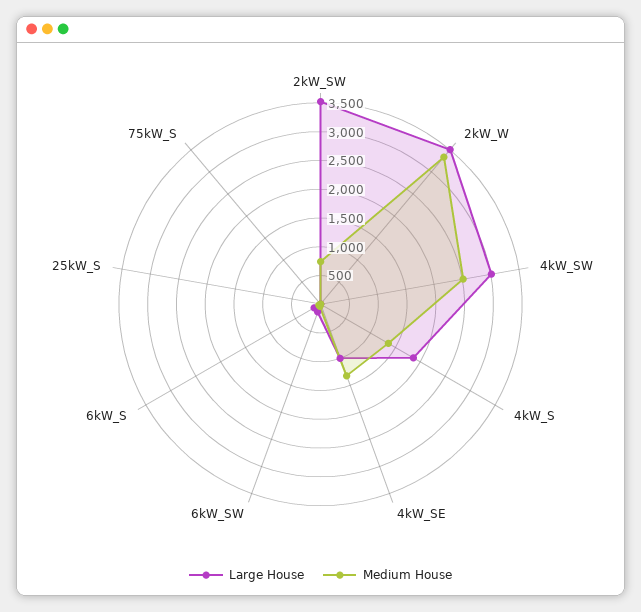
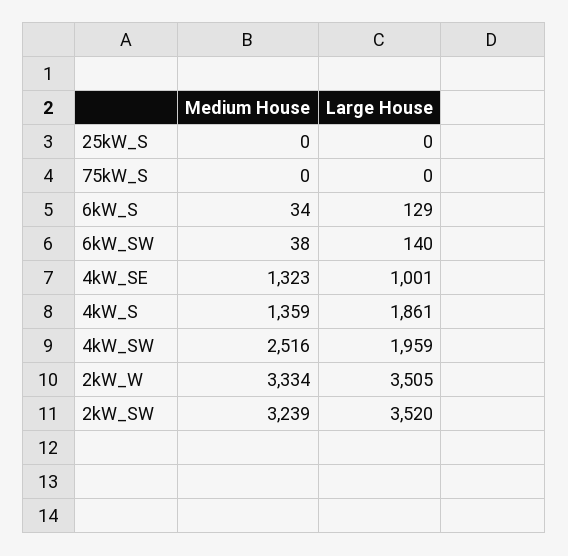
  {
    "Large House": {
      "2kW_SW": 3520,
      "2kW_W": 3505,
-     "4kW_SW": 3000,
+     "4kW_SW": 1959,
      "4kW_S": 1861,
      "4kW_SE": 1001,
      "6kW_SW": 140,
      "6kW_S": 129,
      "25kW_S": 0,
      "75kW_S": 0
    },
    "Medium House": {
-     "2kW_SW": 750,
+     "2kW_SW": 3239,
      "2kW_W": 3334,
      "4kW_SW": 2516,
      "4kW_S": 1359,
      "4kW_SE": 1323,
      "6kW_SW": 38,
      "6kW_S": 34,
      "25kW_S": 0,
      "75kW_S": 0
    }
  }

